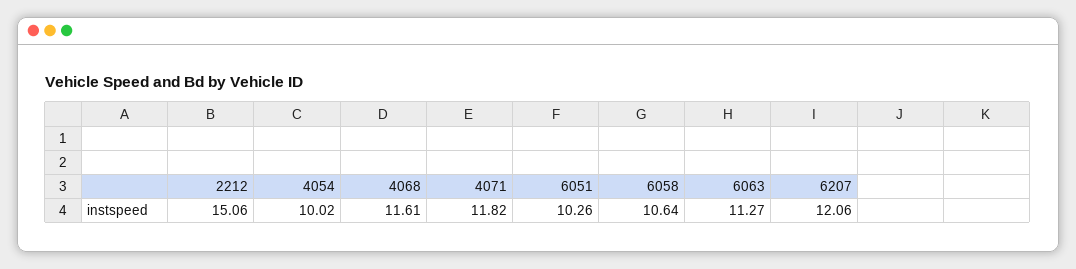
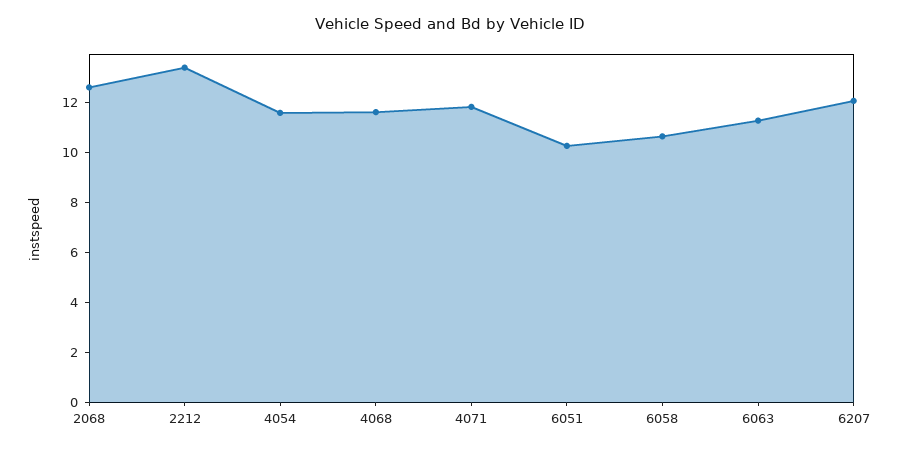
  {
-   "2212": 15.06,
+   "2212": 13.5,
-   "4054": 10.02,
+   "4054": 11.5,
    "4068": 11.61,
    "4071": 11.82,
    "6051": 10.26,
    "6058": 10.64,
    "6063": 11.27,
-   "6207": 12.06
+   "6207": 12.06,
+   "2068": 12.5
  }

